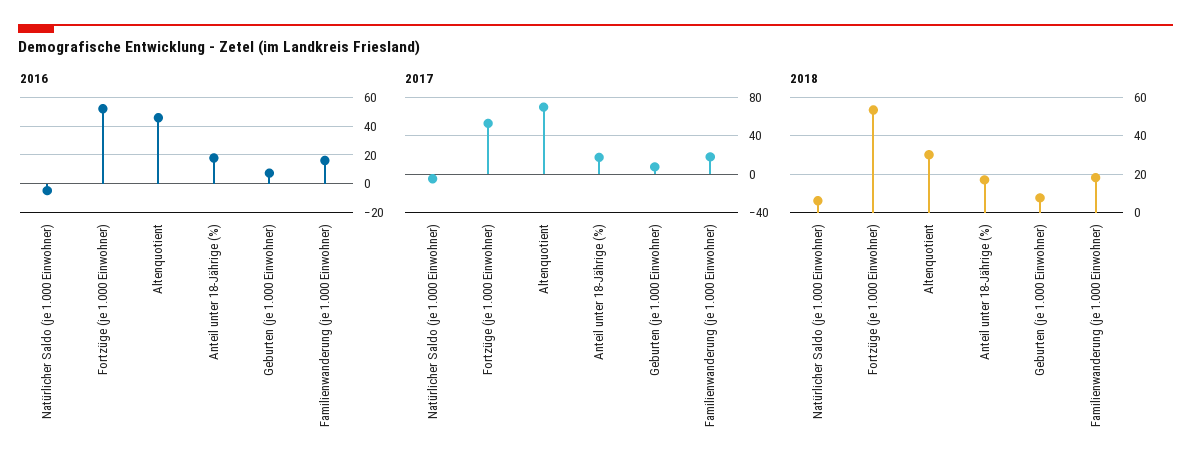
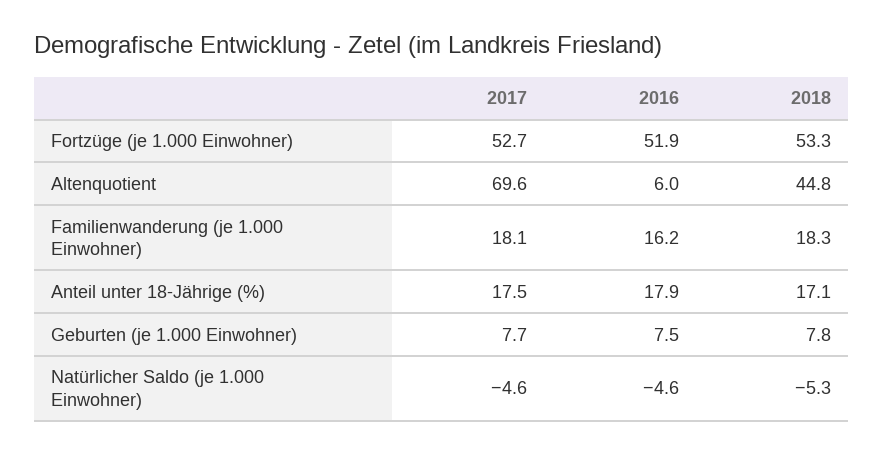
  {
    "2016": {
      "Natürlicher Saldo (je 1.000 Einwohner)": -4.6,
      "Fortzüge (je 1.000 Einwohner)": 51.9,
-     "Altenquotient": 45,
+     "Altenquotient": 6,
      "Anteil unter 18-Jährige (%)": 17.9,
      "Geburten (je 1.000 Einwohner)": 7.5,
      "Familienwanderung (je 1.000 Einwohner)": 16.2
    },
    "2017": {
      "Natürlicher Saldo (je 1.000 Einwohner)": -4.6,
      "Fortzüge (je 1.000 Einwohner)": 52.7,
      "Altenquotient": 69.6,
      "Anteil unter 18-Jährige (%)": 17.5,
      "Geburten (je 1.000 Einwohner)": 7.7,
      "Familienwanderung (je 1.000 Einwohner)": 18.1
    },
    "2018": {
-     "Natürlicher Saldo (je 1.000 Einwohner)": 5,
+     "Natürlicher Saldo (je 1.000 Einwohner)": -5.3,
      "Fortzüge (je 1.000 Einwohner)": 53.3,
-     "Altenquotient": 30,
+     "Altenquotient": 44.8,
      "Anteil unter 18-Jährige (%)": 17.1,
      "Geburten (je 1.000 Einwohner)": 7.8,
      "Familienwanderung (je 1.000 Einwohner)": 18.3
    }
  }

